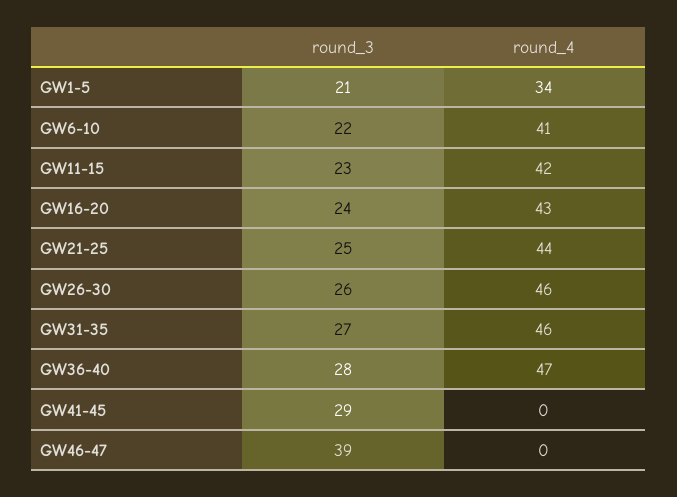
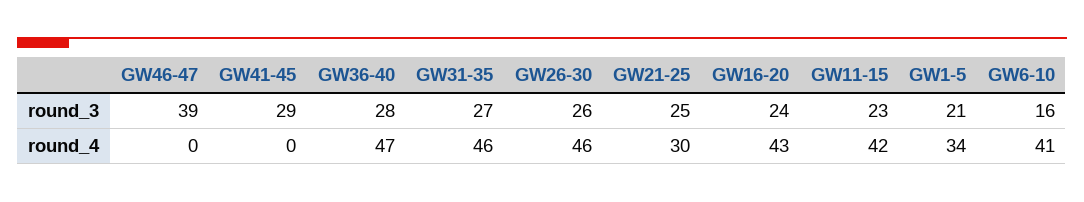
  {
    "round_3": {
      "GW1-5": 21,
-     "GW6-10": 22,
+     "GW6-10": 16,
      "GW11-15": 23,
      "GW16-20": 24,
      "GW21-25": 25,
      "GW26-30": 26,
      "GW31-35": 27,
      "GW36-40": 28,
      "GW41-45": 29,
      "GW46-47": 39
    },
    "round_4": {
      "GW1-5": 34,
      "GW6-10": 41,
      "GW11-15": 42,
      "GW16-20": 43,
-     "GW21-25": 44,
+     "GW21-25": 30,
      "GW26-30": 46,
      "GW31-35": 46,
      "GW36-40": 47,
      "GW41-45": 0,
      "GW46-47": 0
    }
  }

